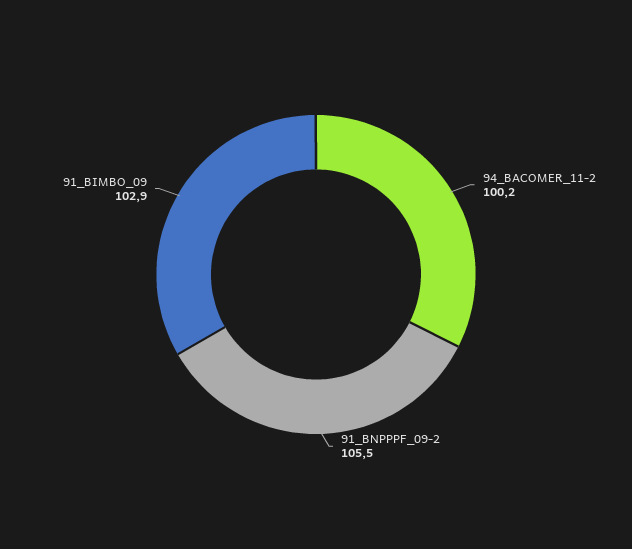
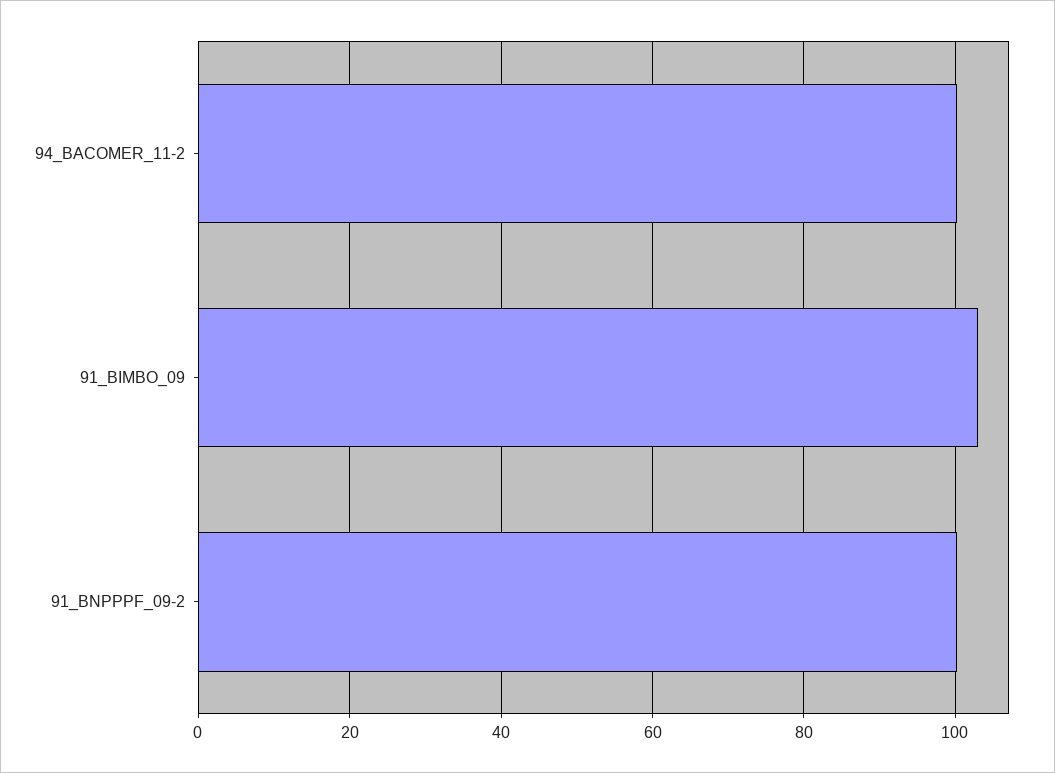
  {
    "94_BACOMER_11-2": 100.2,
-   "91_BNPPPF_09-2": 105.5,
+   "91_BNPPPF_09-2": 100,
    "91_BIMBO_09": 102.9
  }

